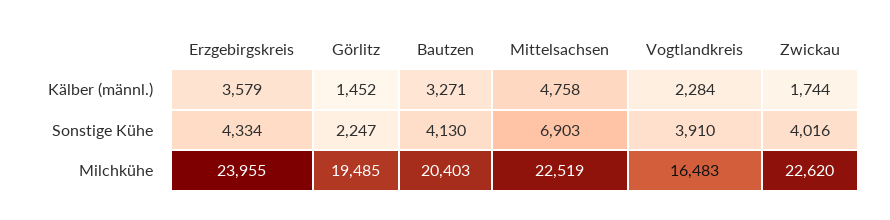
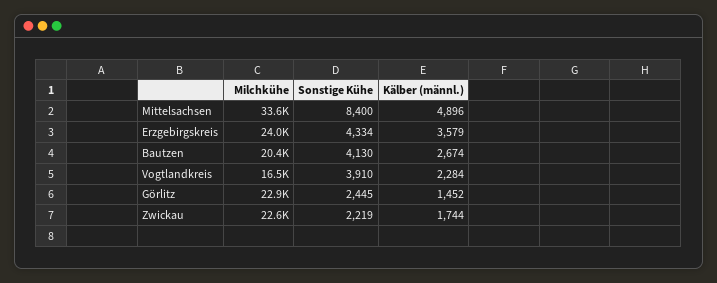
  {
    "Erzgebirgskreis": {
      "Kälber (männl.)": 3579,
      "Sonstige Kühe": 4334,
      "Milchkühe": 23955
    },
    "Görlitz": {
      "Kälber (männl.)": 1452,
-     "Sonstige Kühe": 2247,
+     "Sonstige Kühe": 2445,
-     "Milchkühe": 19485
+     "Milchkühe": 22900
    },
    "Bautzen": {
-     "Kälber (männl.)": 3271,
+     "Kälber (männl.)": 2674,
      "Sonstige Kühe": 4130,
      "Milchkühe": 20403
    },
    "Mittelsachsen": {
-     "Kälber (männl.)": 4758,
+     "Kälber (männl.)": 4896,
-     "Sonstige Kühe": 6903,
+     "Sonstige Kühe": 8400,
-     "Milchkühe": 22519
+     "Milchkühe": 33600
    },
    "Vogtlandkreis": {
      "Kälber (männl.)": 2284,
      "Sonstige Kühe": 3910,
      "Milchkühe": 16483
    },
    "Zwickau": {
      "Kälber (männl.)": 1744,
-     "Sonstige Kühe": 4016,
+     "Sonstige Kühe": 2219,
      "Milchkühe": 22620
    }
  }

